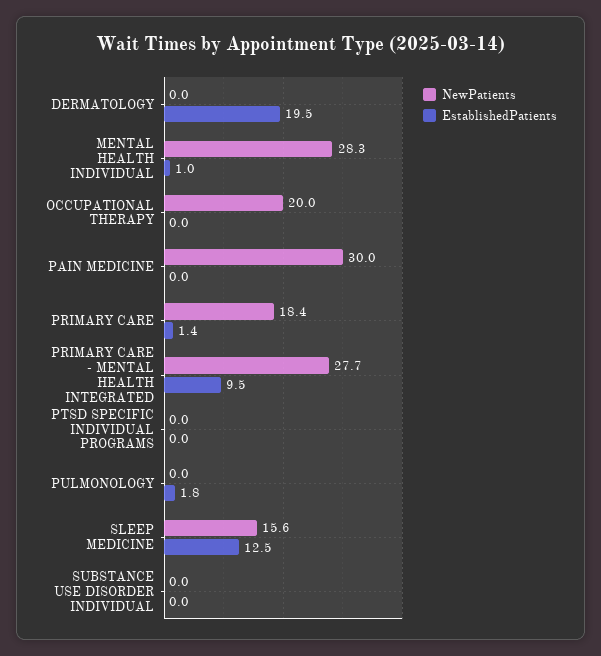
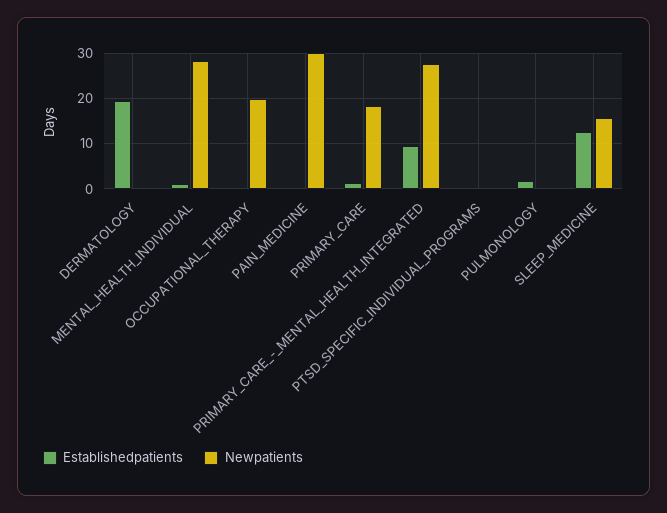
  {
    "NewPatients": {
      "DERMATOLOGY": 0,
      "MENTAL HEALTH INDIVIDUAL": 28.3,
      "OCCUPATIONAL THERAPY": 20,
      "PAIN MEDICINE": 30,
      "PRIMARY CARE": 18.4,
      "PRIMARY CARE - MENTAL HEALTH INTEGRATED": 27.7,
      "PTSD SPECIFIC INDIVIDUAL PROGRAMS": 0,
      "PULMONOLOGY": 0,
-     "SLEEP MEDICINE": 15.6,
+     "SLEEP MEDICINE": 15.6
-     "SUBSTANCE USE DISORDER INDIVIDUAL": 0
    },
    "EstablishedPatients": {
      "DERMATOLOGY": 19.5,
      "MENTAL HEALTH INDIVIDUAL": 1,
      "OCCUPATIONAL THERAPY": 0,
      "PAIN MEDICINE": 0,
      "PRIMARY CARE": 1.4,
      "PRIMARY CARE - MENTAL HEALTH INTEGRATED": 9.5,
      "PTSD SPECIFIC INDIVIDUAL PROGRAMS": 0,
      "PULMONOLOGY": 1.8,
-     "SLEEP MEDICINE": 12.5,
+     "SLEEP MEDICINE": 12.5
-     "SUBSTANCE USE DISORDER INDIVIDUAL": 0
    }
  }

